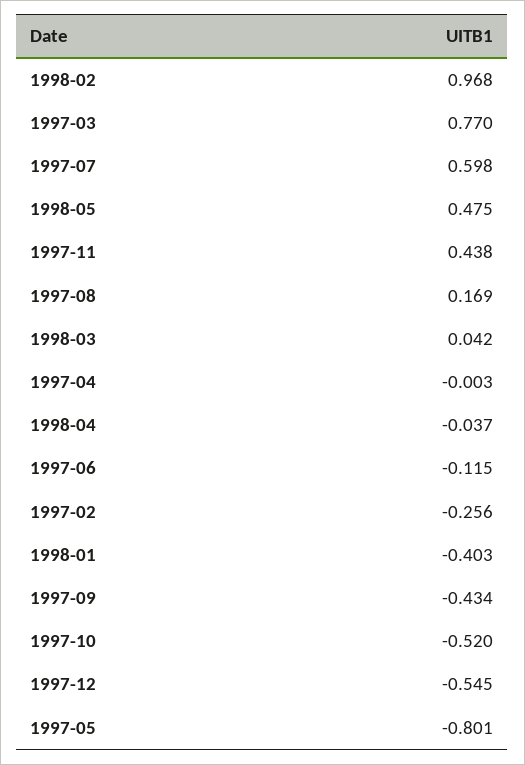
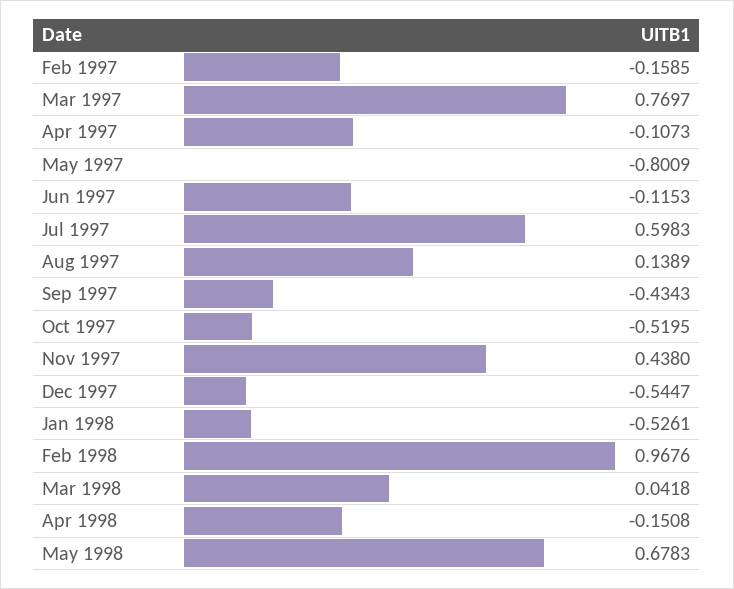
  {
    "1998-02": 0.9676,
    "1997-03": 0.7697,
    "1997-07": 0.5983,
-   "1998-05": 0.475,
+   "1998-05": 0.6783,
    "1997-11": 0.438,
-   "1997-08": 0.169,
+   "1997-08": 0.1389,
    "1998-03": 0.0418,
-   "1997-04": -0.003,
+   "1997-04": -0.1073,
-   "1998-04": -0.037,
+   "1998-04": -0.1508,
    "1997-06": -0.1153,
-   "1997-02": -0.256,
+   "1997-02": -0.1585,
-   "1998-01": -0.403,
+   "1998-01": -0.5261,
    "1997-09": -0.4343,
    "1997-10": -0.5195,
    "1997-12": -0.5447,
    "1997-05": -0.8009
  }

